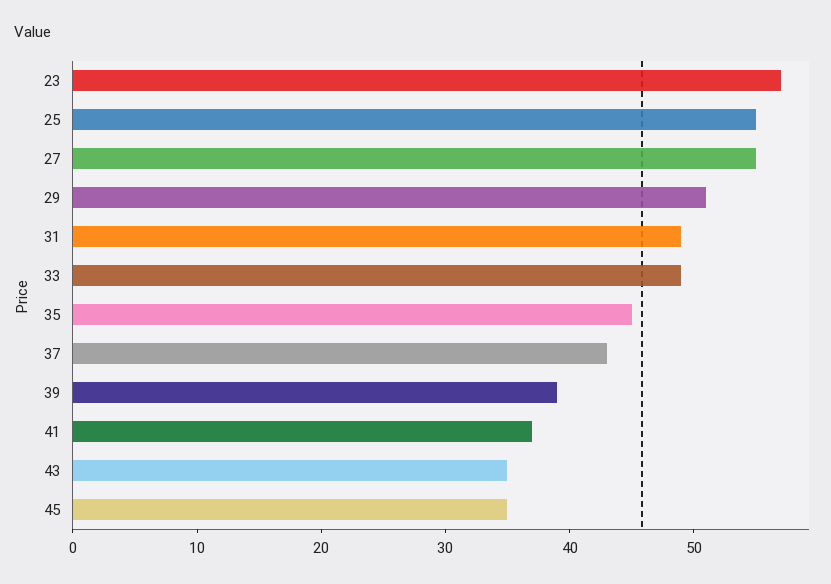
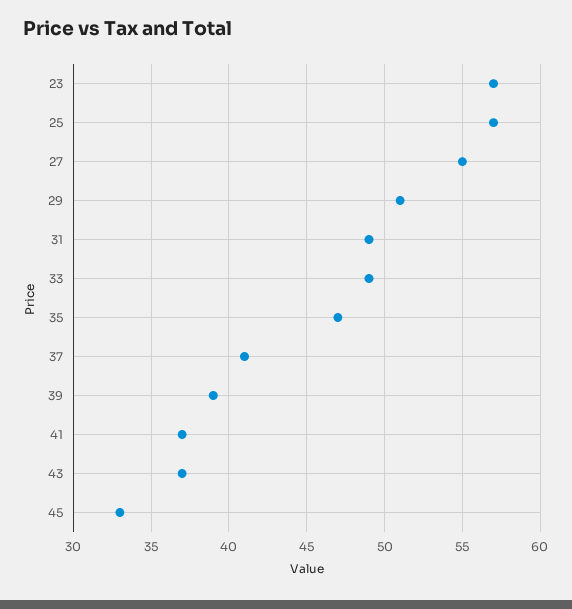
  {
    "23": 57,
-   "25": 55,
+   "25": 57,
    "27": 55,
    "29": 51,
    "31": 49,
    "33": 49,
-   "35": 45,
+   "35": 47,
-   "37": 43,
+   "37": 41,
    "39": 39,
    "41": 37,
-   "43": 35,
+   "43": 37,
-   "45": 35
+   "45": 33
  }

